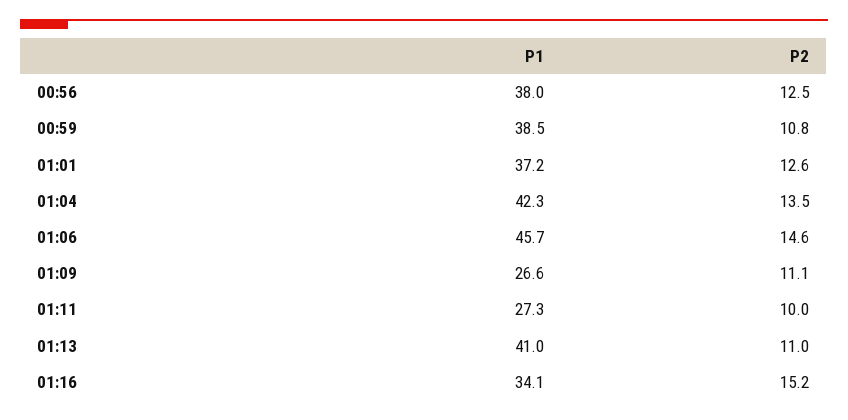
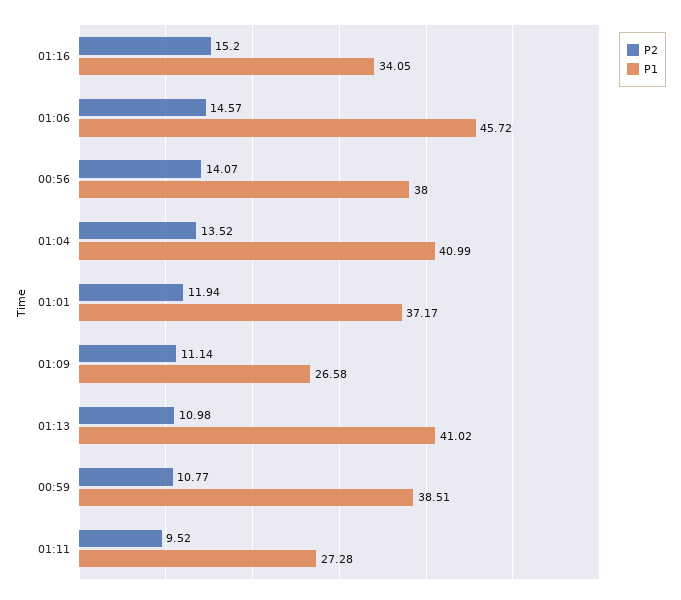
  {
    "P1": {
      "00:56": 38,
      "00:59": 38.51,
      "01:01": 37.17,
-     "01:04": 42.3,
+     "01:04": 40.99,
      "01:06": 45.72,
      "01:09": 26.58,
      "01:11": 27.28,
      "01:13": 41.02,
      "01:16": 34.05
    },
    "P2": {
-     "00:56": 12.5,
+     "00:56": 14.07,
      "00:59": 10.77,
-     "01:01": 12.6,
+     "01:01": 11.94,
      "01:04": 13.52,
      "01:06": 14.57,
      "01:09": 11.14,
-     "01:11": 10,
+     "01:11": 9.52,
      "01:13": 10.98,
      "01:16": 15.2
    }
  }

